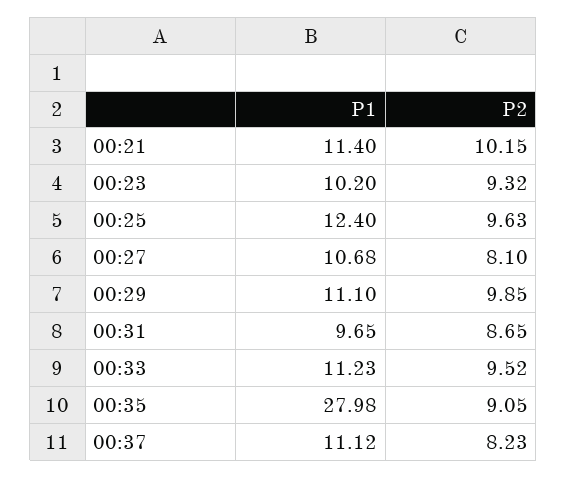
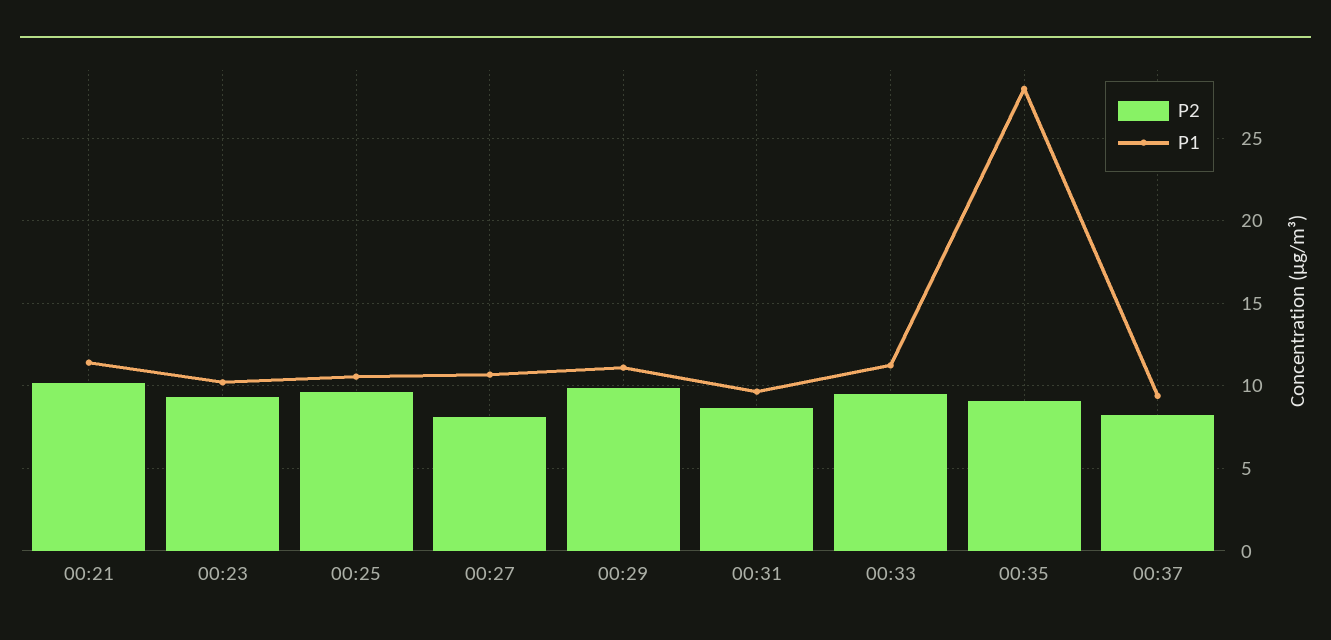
  {
    "P1": {
      "00:21": 11.4,
      "00:23": 10.2,
-     "00:25": 12.4,
+     "00:25": 10.5,
      "00:27": 10.68,
      "00:29": 11.1,
      "00:31": 9.65,
      "00:33": 11.23,
      "00:35": 27.98,
-     "00:37": 11.12
+     "00:37": 9.5
    },
    "P2": {
      "00:21": 10.15,
      "00:23": 9.32,
      "00:25": 9.63,
      "00:27": 8.1,
      "00:29": 9.85,
      "00:31": 8.65,
      "00:33": 9.52,
      "00:35": 9.05,
      "00:37": 8.23
    }
  }

